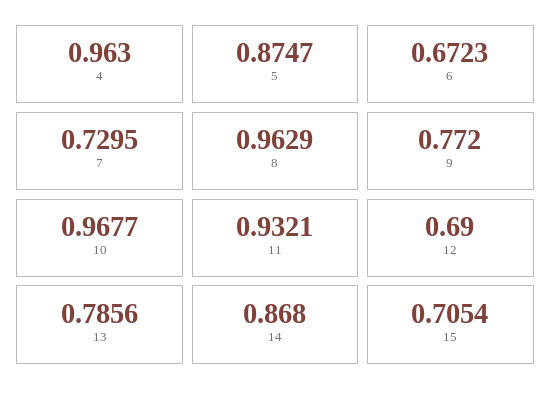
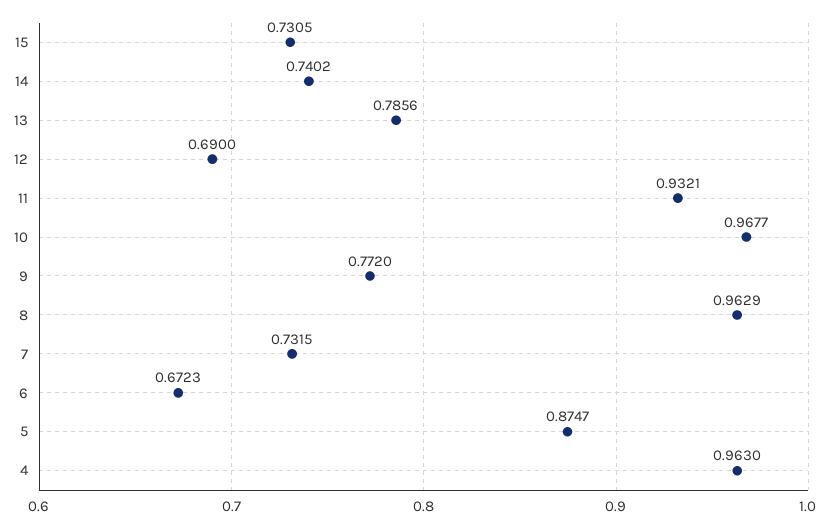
  {
    "4": 0.963,
    "5": 0.8747,
    "6": 0.6723,
-   "7": 0.7295,
+   "7": 0.7315,
    "8": 0.9629,
    "9": 0.772,
    "10": 0.9677,
    "11": 0.9321,
    "12": 0.69,
    "13": 0.7856,
-   "14": 0.868,
+   "14": 0.7402,
-   "15": 0.7054
+   "15": 0.7305
  }

